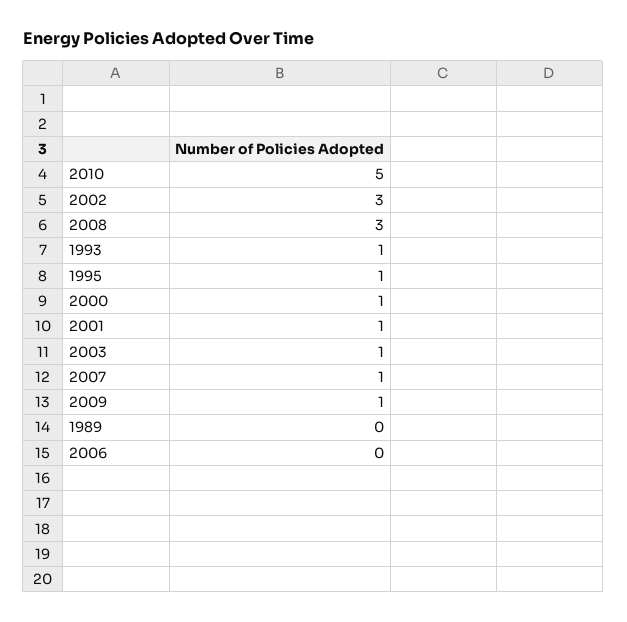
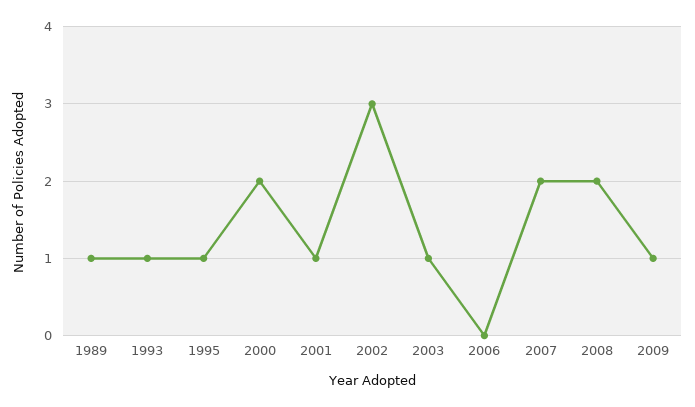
  {
-   "2010": 5,
    "2002": 3,
-   "2008": 3,
+   "2008": 2,
    "1993": 1,
    "1995": 1,
-   "2000": 1,
+   "2000": 2,
    "2001": 1,
    "2003": 1,
-   "2007": 1,
+   "2007": 2,
    "2009": 1,
-   "1989": 0,
+   "1989": 1,
    "2006": 0
  }

